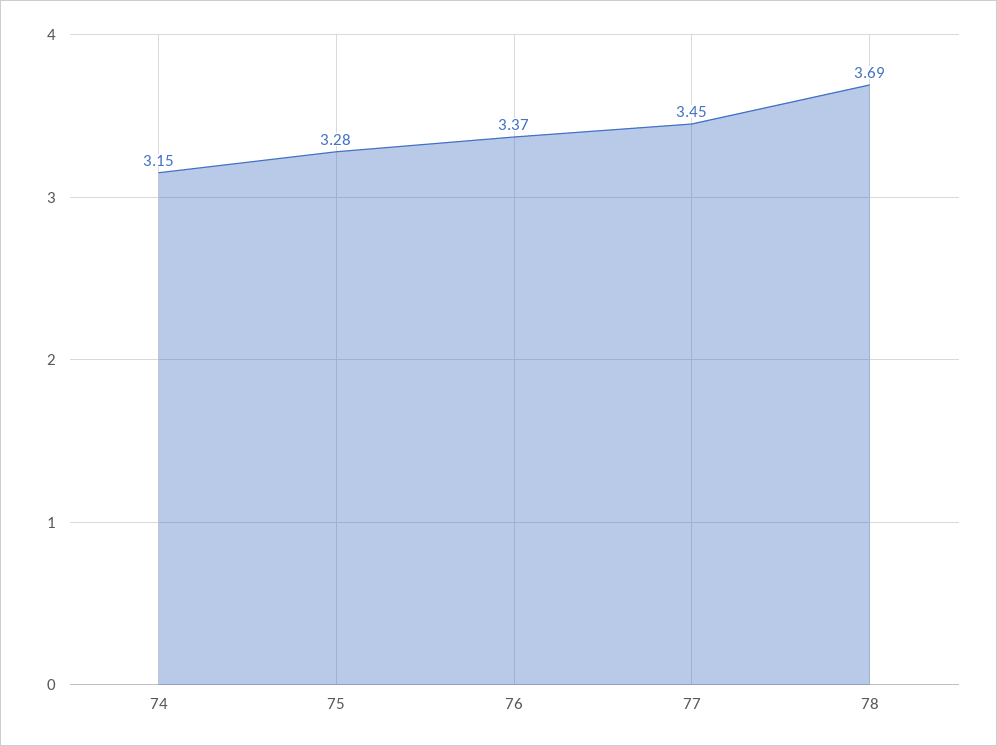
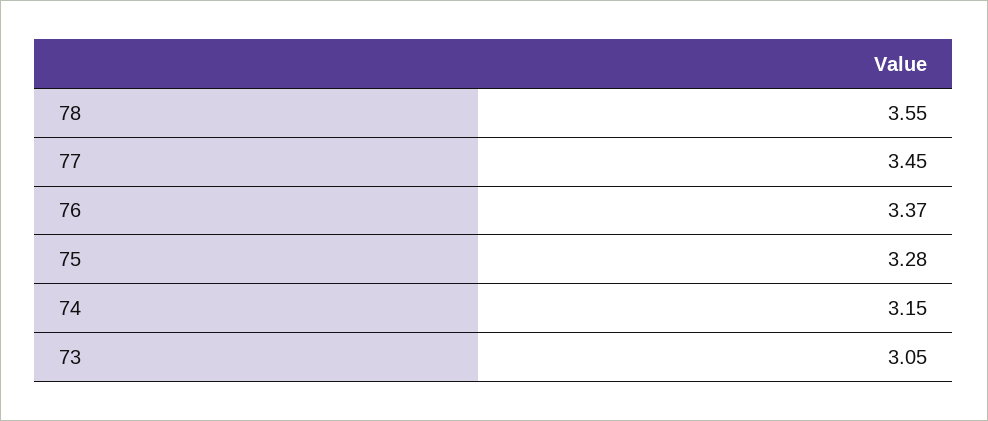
  {
    "74": 3.15,
    "75": 3.28,
    "76": 3.37,
    "77": 3.45,
-   "78": 3.69
+   "78": 3.55,
+   "73": 3.05
  }

